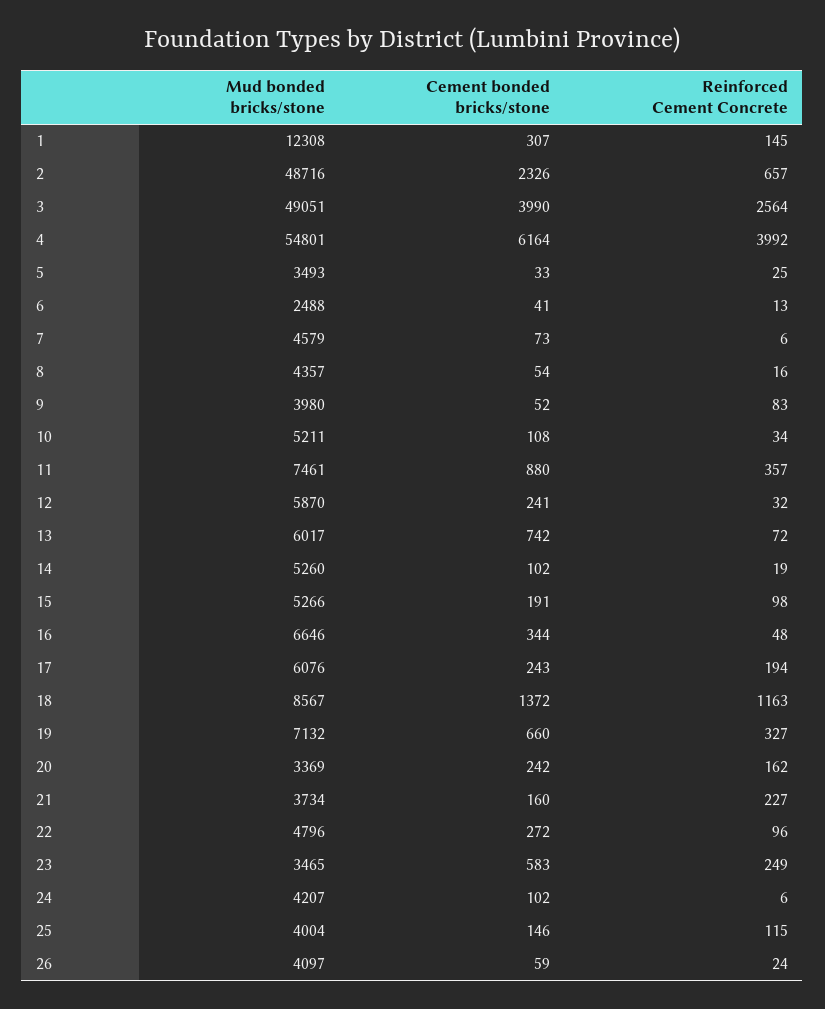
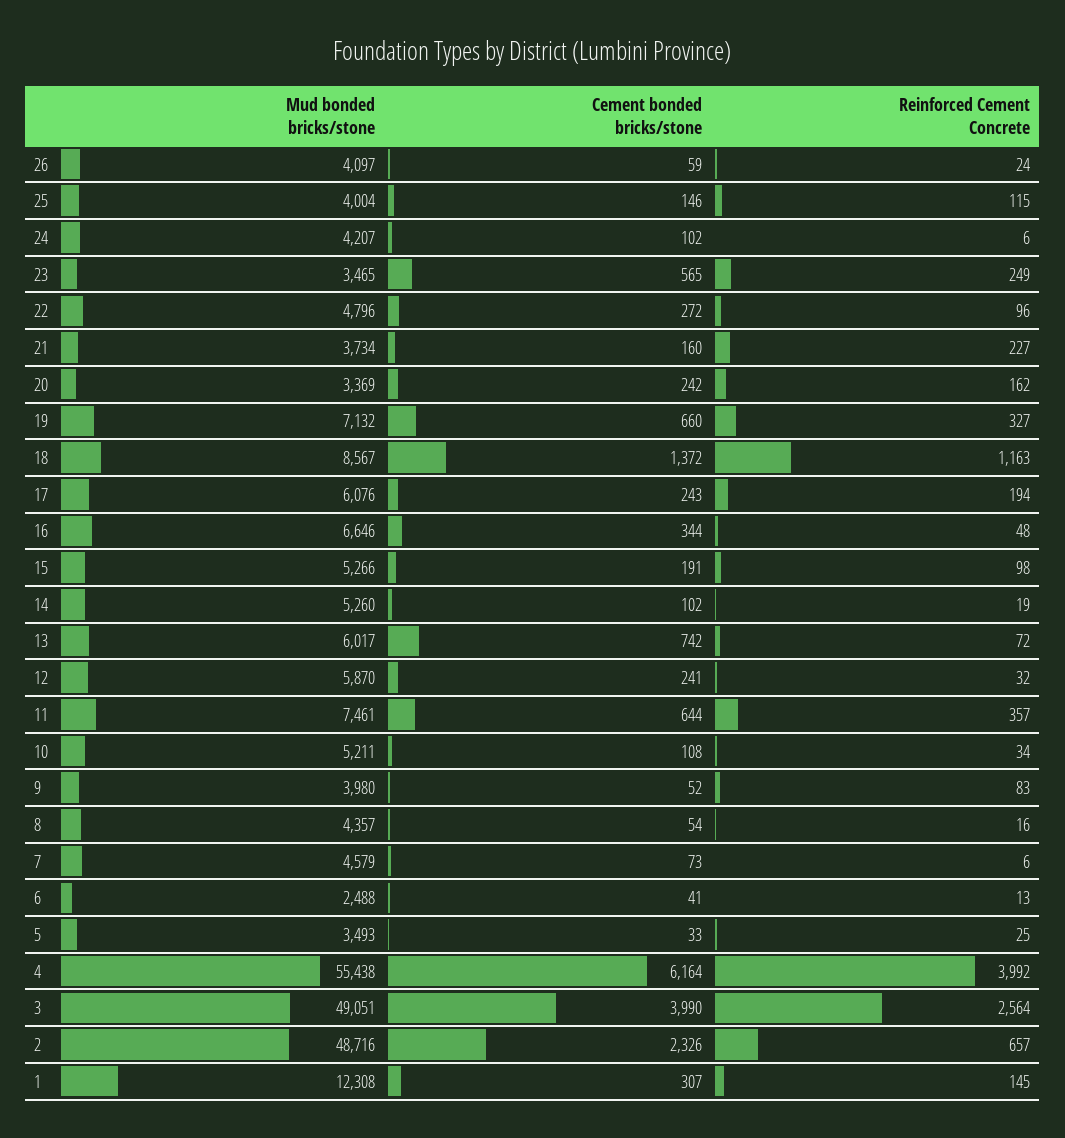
  {
    "Mud bonded bricks/stone": {
      "1": 12308,
      "2": 48716,
      "3": 49051,
-     "4": 54801,
+     "4": 55438,
      "5": 3493,
      "6": 2488,
      "7": 4579,
      "8": 4357,
      "9": 3980,
      "10": 5211,
      "11": 7461,
      "12": 5870,
      "13": 6017,
      "14": 5260,
      "15": 5266,
      "16": 6646,
      "17": 6076,
      "18": 8567,
      "19": 7132,
      "20": 3369,
      "21": 3734,
      "22": 4796,
      "23": 3465,
      "24": 4207,
      "25": 4004,
      "26": 4097
    },
    "Cement bonded bricks/stone": {
      "1": 307,
      "2": 2326,
      "3": 3990,
      "4": 6164,
      "5": 33,
      "6": 41,
      "7": 73,
      "8": 54,
      "9": 52,
      "10": 108,
-     "11": 880,
+     "11": 644,
      "12": 241,
      "13": 742,
      "14": 102,
      "15": 191,
      "16": 344,
      "17": 243,
      "18": 1372,
      "19": 660,
      "20": 242,
      "21": 160,
      "22": 272,
-     "23": 583,
+     "23": 565,
      "24": 102,
      "25": 146,
      "26": 59
    },
    "Reinforced Cement Concrete": {
      "1": 145,
      "2": 657,
      "3": 2564,
      "4": 3992,
      "5": 25,
      "6": 13,
      "7": 6,
      "8": 16,
      "9": 83,
      "10": 34,
      "11": 357,
      "12": 32,
      "13": 72,
      "14": 19,
      "15": 98,
      "16": 48,
      "17": 194,
      "18": 1163,
      "19": 327,
      "20": 162,
      "21": 227,
      "22": 96,
      "23": 249,
      "24": 6,
      "25": 115,
      "26": 24
    }
  }

